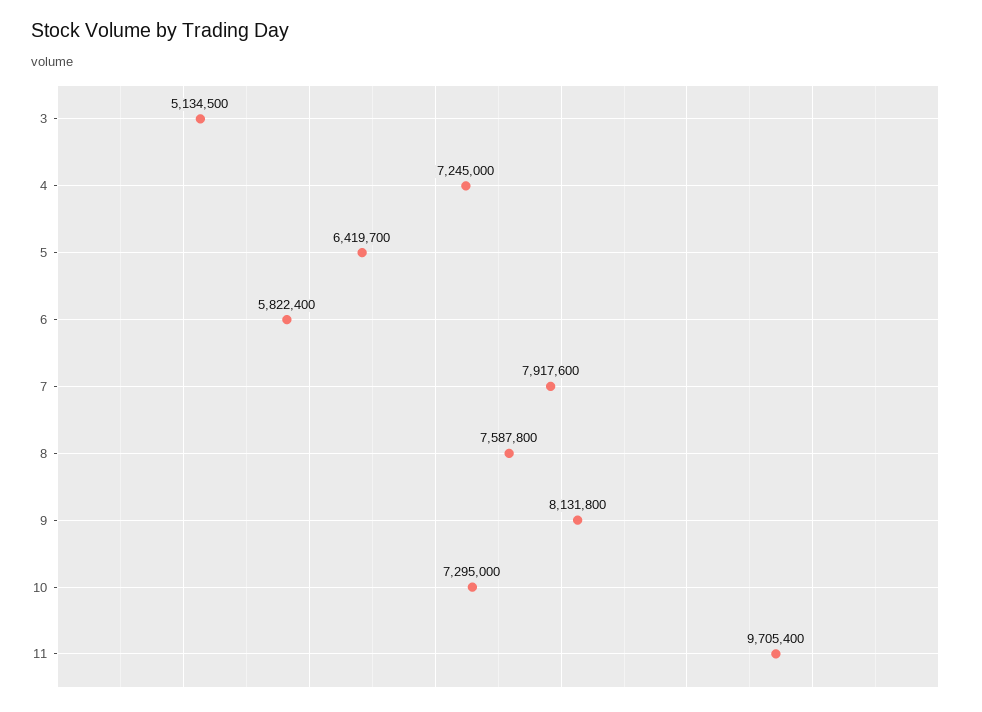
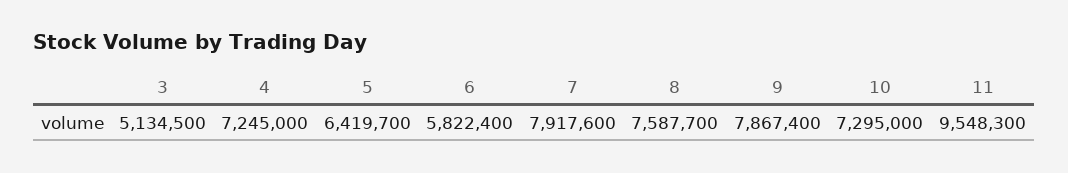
  {
    "3": 5134500,
    "4": 7245000,
    "5": 6419700,
    "6": 5822400,
    "7": 7917600,
-   "8": 7587800,
+   "8": 7587700,
-   "9": 8131800,
+   "9": 7867400,
    "10": 7295000,
-   "11": 9705400
+   "11": 9548300
  }

